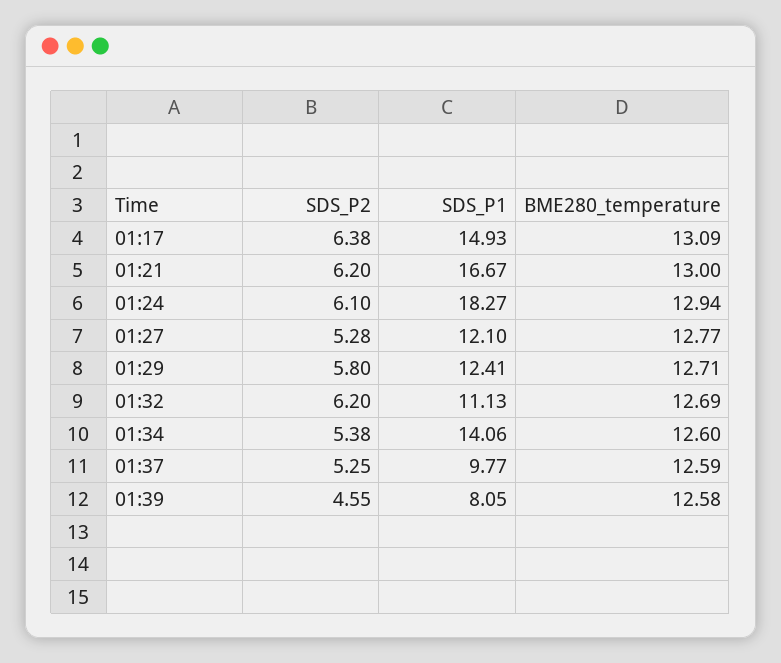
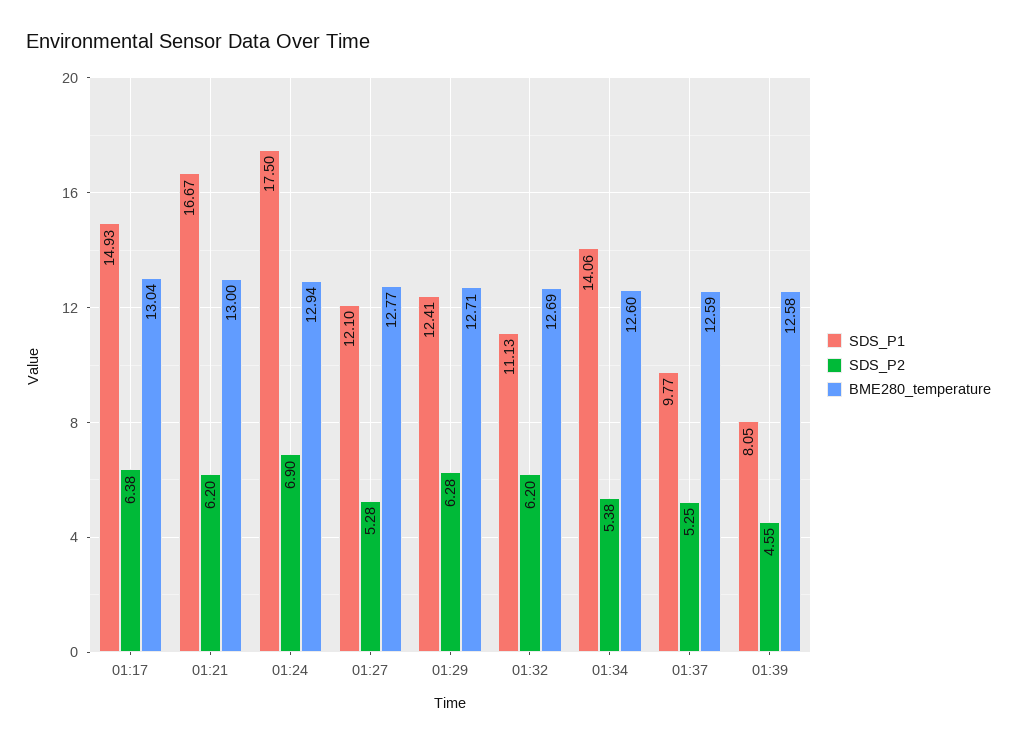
  {
    "SDS_P2": {
      "01:17": 6.38,
      "01:21": 6.2,
-     "01:24": 6.1,
+     "01:24": 6.9,
      "01:27": 5.28,
-     "01:29": 5.8,
+     "01:29": 6.28,
      "01:32": 6.2,
      "01:34": 5.38,
      "01:37": 5.25,
      "01:39": 4.55
    },
    "SDS_P1": {
      "01:17": 14.93,
      "01:21": 16.67,
-     "01:24": 18.27,
+     "01:24": 17.5,
      "01:27": 12.1,
      "01:29": 12.41,
      "01:32": 11.13,
      "01:34": 14.06,
      "01:37": 9.77,
      "01:39": 8.05
    },
    "BME280_temperature": {
-     "01:17": 13.09,
+     "01:17": 13.04,
      "01:21": 13,
      "01:24": 12.94,
      "01:27": 12.77,
      "01:29": 12.71,
      "01:32": 12.69,
      "01:34": 12.6,
      "01:37": 12.59,
      "01:39": 12.58
    }
  }

